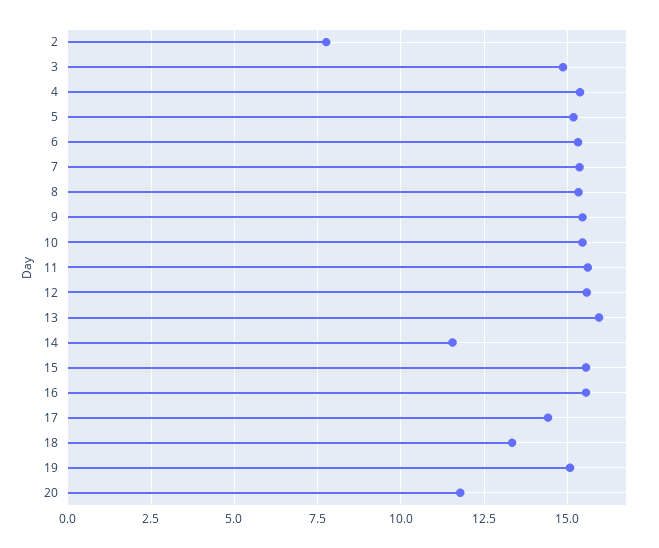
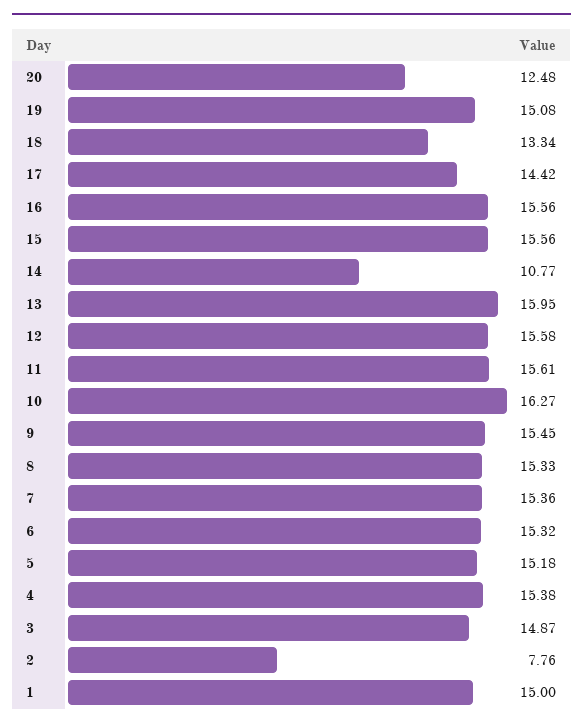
  {
    "2": 7.76,
    "3": 14.87,
    "4": 15.38,
    "5": 15.18,
    "6": 15.32,
    "7": 15.36,
    "8": 15.33,
    "9": 15.45,
-   "10": 15.5,
+   "10": 16.27,
    "11": 15.61,
    "12": 15.58,
    "13": 15.95,
-   "14": 11.5,
+   "14": 10.77,
    "15": 15.56,
    "16": 15.56,
    "17": 14.42,
    "18": 13.34,
    "19": 15.08,
-   "20": 11.75
+   "20": 12.48,
+   "1": 15
  }

